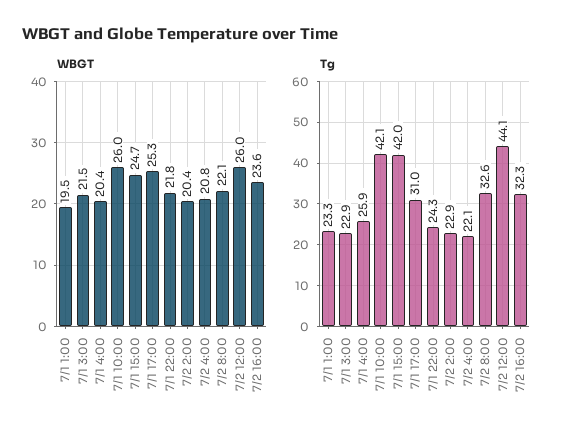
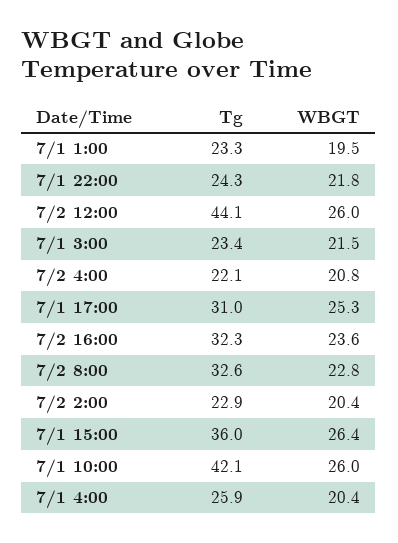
  {
    "WBGT": {
      "7/1 1:00": 19.5,
      "7/1 3:00": 21.5,
      "7/1 4:00": 20.4,
      "7/1 10:00": 26,
-     "7/1 15:00": 24.7,
+     "7/1 15:00": 26.4,
      "7/1 17:00": 25.3,
      "7/1 22:00": 21.8,
      "7/2 2:00": 20.4,
      "7/2 4:00": 20.8,
-     "7/2 8:00": 22.1,
+     "7/2 8:00": 22.8,
      "7/2 12:00": 26,
      "7/2 16:00": 23.6
    },
    "Tg": {
      "7/1 1:00": 23.3,
-     "7/1 3:00": 22.9,
+     "7/1 3:00": 23.4,
      "7/1 4:00": 25.9,
      "7/1 10:00": 42.1,
-     "7/1 15:00": 42,
+     "7/1 15:00": 36,
      "7/1 17:00": 31,
      "7/1 22:00": 24.3,
      "7/2 2:00": 22.9,
      "7/2 4:00": 22.1,
      "7/2 8:00": 32.6,
      "7/2 12:00": 44.1,
      "7/2 16:00": 32.3
    }
  }

